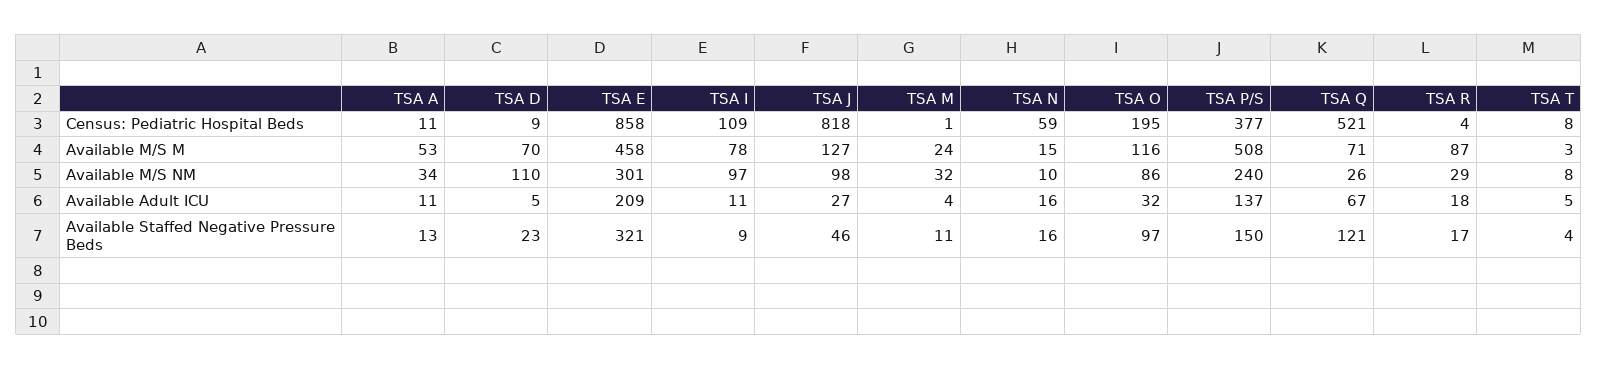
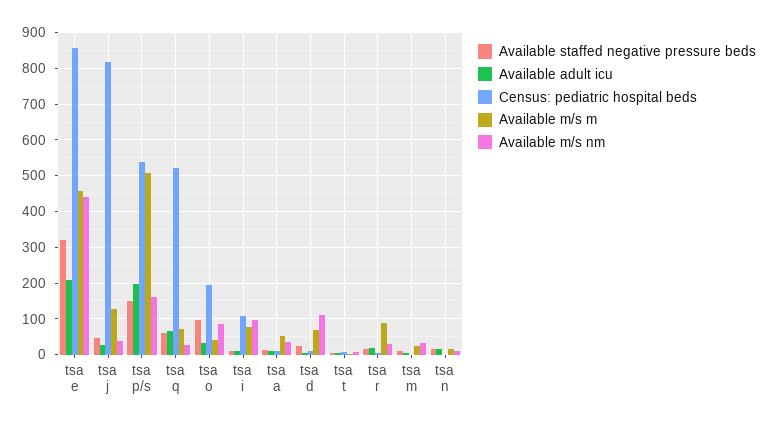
  {
    "Census: Pediatric Hospital Beds": {
      "TSA A": 11,
      "TSA D": 9,
      "TSA E": 858,
      "TSA I": 109,
      "TSA J": 818,
      "TSA M": 1,
-     "TSA N": 59,
+     "TSA N": 0,
      "TSA O": 195,
-     "TSA P/S": 377,
+     "TSA P/S": 540,
      "TSA Q": 521,
      "TSA R": 4,
      "TSA T": 8
    },
    "Available M/S M": {
      "TSA A": 53,
      "TSA D": 70,
      "TSA E": 458,
      "TSA I": 78,
      "TSA J": 127,
      "TSA M": 24,
      "TSA N": 15,
-     "TSA O": 116,
+     "TSA O": 40,
      "TSA P/S": 508,
      "TSA Q": 71,
      "TSA R": 87,
      "TSA T": 3
    },
    "Available M/S NM": {
      "TSA A": 34,
      "TSA D": 110,
-     "TSA E": 301,
+     "TSA E": 440,
      "TSA I": 97,
-     "TSA J": 98,
+     "TSA J": 40,
      "TSA M": 32,
      "TSA N": 10,
      "TSA O": 86,
-     "TSA P/S": 240,
+     "TSA P/S": 160,
      "TSA Q": 26,
      "TSA R": 29,
      "TSA T": 8
    },
    "Available Adult ICU": {
      "TSA A": 11,
      "TSA D": 5,
      "TSA E": 209,
      "TSA I": 11,
      "TSA J": 27,
      "TSA M": 4,
      "TSA N": 16,
      "TSA O": 32,
-     "TSA P/S": 137,
+     "TSA P/S": 200,
      "TSA Q": 67,
      "TSA R": 18,
      "TSA T": 5
    },
    "Available Staffed Negative Pressure Beds": {
      "TSA A": 13,
      "TSA D": 23,
      "TSA E": 321,
      "TSA I": 9,
      "TSA J": 46,
      "TSA M": 11,
      "TSA N": 16,
      "TSA O": 97,
      "TSA P/S": 150,
-     "TSA Q": 121,
+     "TSA Q": 60,
      "TSA R": 17,
      "TSA T": 4
    }
  }

